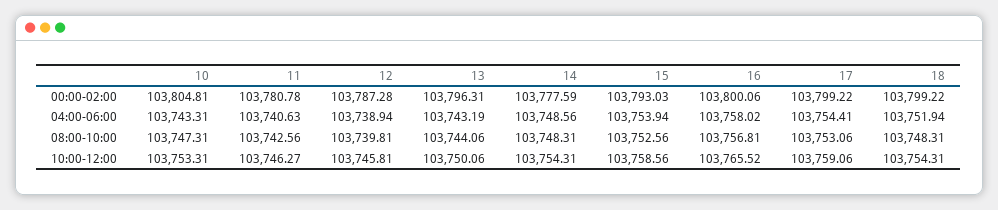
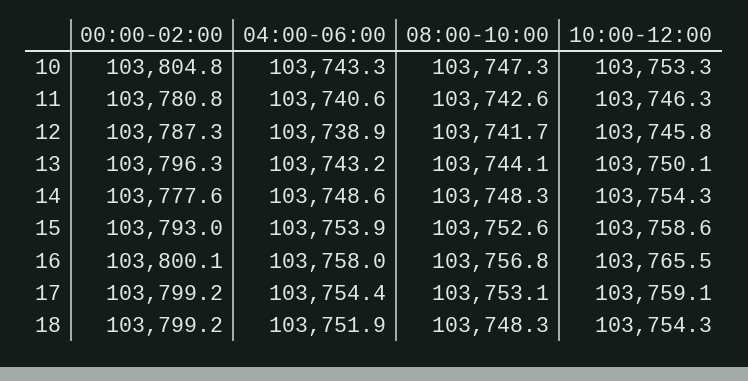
  {
    "10": {
      "00:00-02:00": 103804.81,
      "04:00-06:00": 103743.31,
      "08:00-10:00": 103747.31,
      "10:00-12:00": 103753.31
    },
    "11": {
      "00:00-02:00": 103780.78,
      "04:00-06:00": 103740.63,
      "08:00-10:00": 103742.56,
      "10:00-12:00": 103746.27
    },
    "12": {
      "00:00-02:00": 103787.28,
      "04:00-06:00": 103738.94,
-     "08:00-10:00": 103739.81,
+     "08:00-10:00": 103741.7,
      "10:00-12:00": 103745.81
    },
    "13": {
      "00:00-02:00": 103796.31,
      "04:00-06:00": 103743.19,
      "08:00-10:00": 103744.06,
      "10:00-12:00": 103750.06
    },
    "14": {
      "00:00-02:00": 103777.59,
      "04:00-06:00": 103748.56,
      "08:00-10:00": 103748.31,
      "10:00-12:00": 103754.31
    },
    "15": {
      "00:00-02:00": 103793.03,
      "04:00-06:00": 103753.94,
      "08:00-10:00": 103752.56,
      "10:00-12:00": 103758.56
    },
    "16": {
      "00:00-02:00": 103800.06,
      "04:00-06:00": 103758.02,
      "08:00-10:00": 103756.81,
      "10:00-12:00": 103765.52
    },
    "17": {
      "00:00-02:00": 103799.22,
      "04:00-06:00": 103754.41,
      "08:00-10:00": 103753.06,
      "10:00-12:00": 103759.06
    },
    "18": {
      "00:00-02:00": 103799.22,
      "04:00-06:00": 103751.94,
      "08:00-10:00": 103748.31,
      "10:00-12:00": 103754.31
    }
  }

